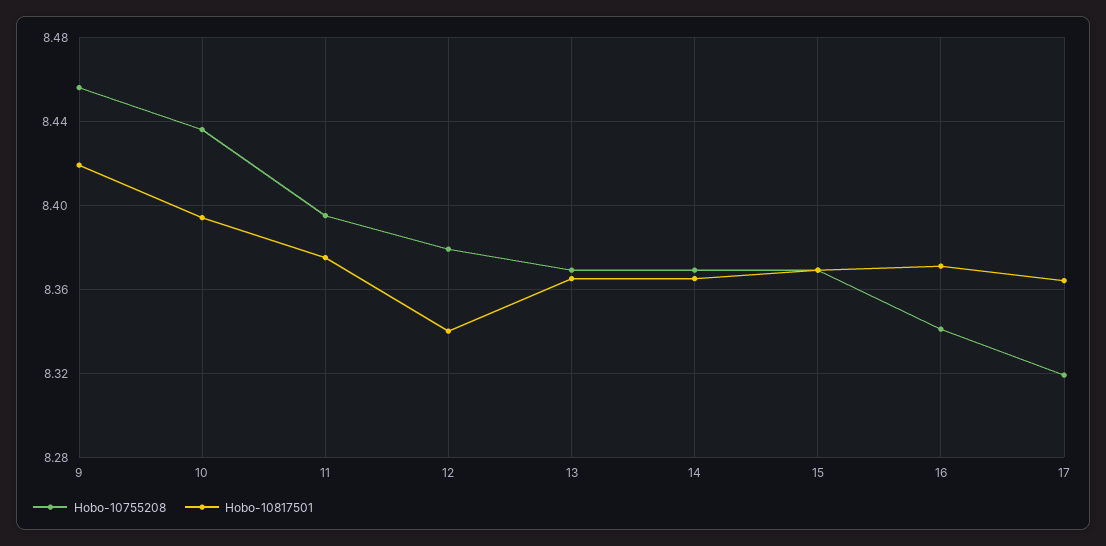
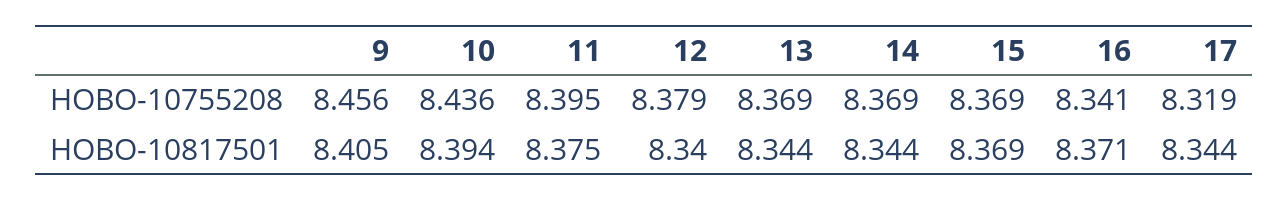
  {
    "Hobo-10755208": {
      "9": 8.456,
      "10": 8.436,
      "11": 8.395,
      "12": 8.379,
      "13": 8.369,
      "14": 8.369,
      "15": 8.369,
      "16": 8.341,
      "17": 8.319
    },
    "Hobo-10817501": {
-     "9": 8.42,
+     "9": 8.405,
      "10": 8.394,
      "11": 8.375,
      "12": 8.34,
-     "13": 8.365,
+     "13": 8.344,
-     "14": 8.365,
+     "14": 8.344,
      "15": 8.369,
      "16": 8.371,
-     "17": 8.365
+     "17": 8.344
    }
  }

